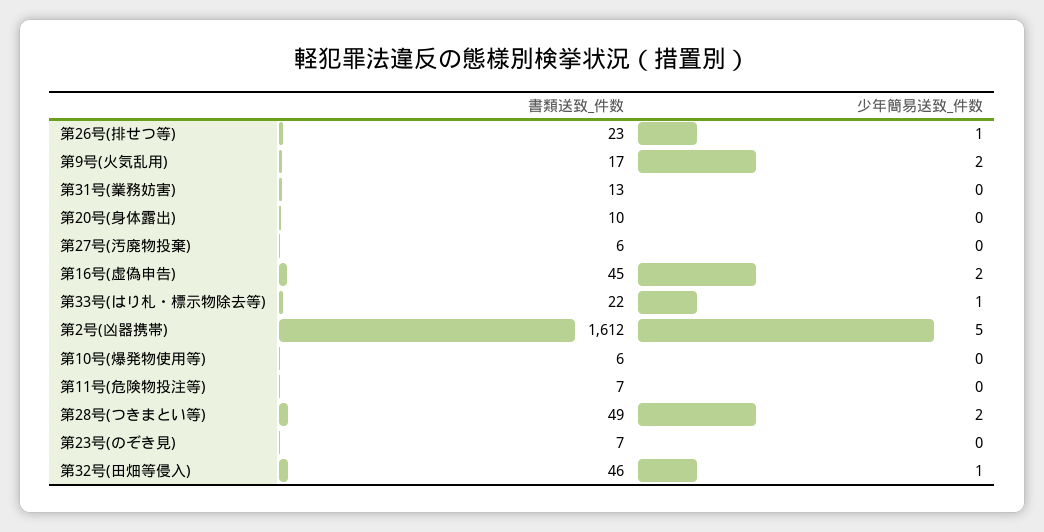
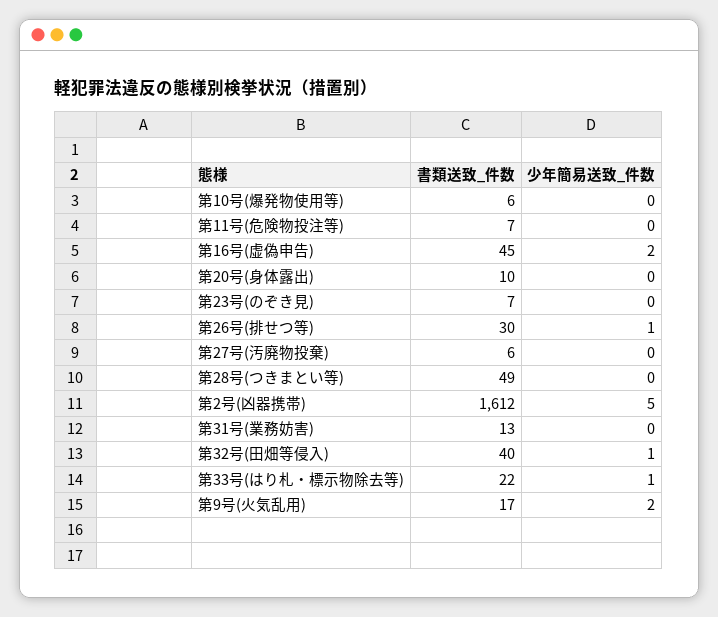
  {
    "書類送致_件数": {
-     "第26号(排せつ等)": 23,
+     "第26号(排せつ等)": 30,
      "第9号(火気乱用)": 17,
      "第31号(業務妨害)": 13,
      "第20号(身体露出)": 10,
      "第27号(汚廃物投棄)": 6,
      "第16号(虚偽申告)": 45,
      "第33号(はり札・標示物除去等)": 22,
      "第2号(凶器携帯)": 1612,
      "第10号(爆発物使用等)": 6,
      "第11号(危険物投注等)": 7,
      "第28号(つきまとい等)": 49,
      "第23号(のぞき見)": 7,
-     "第32号(田畑等侵入)": 46
+     "第32号(田畑等侵入)": 40
    },
    "少年簡易送致_件数": {
      "第26号(排せつ等)": 1,
      "第9号(火気乱用)": 2,
      "第31号(業務妨害)": 0,
      "第20号(身体露出)": 0,
      "第27号(汚廃物投棄)": 0,
      "第16号(虚偽申告)": 2,
      "第33号(はり札・標示物除去等)": 1,
      "第2号(凶器携帯)": 5,
      "第10号(爆発物使用等)": 0,
      "第11号(危険物投注等)": 0,
-     "第28号(つきまとい等)": 2,
+     "第28号(つきまとい等)": 0,
      "第23号(のぞき見)": 0,
      "第32号(田畑等侵入)": 1
    }
  }

